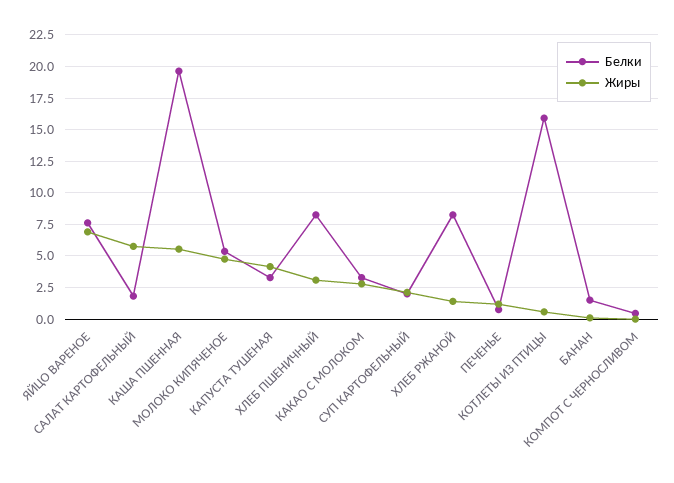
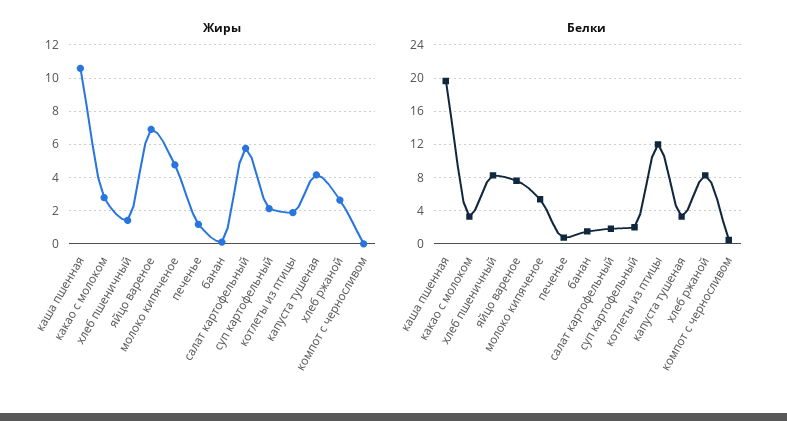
  {
    "Белки": {
      "ЯЙЦО ВАРЕНОЕ": 7.5,
      "САЛАТ КАРТОФЕЛЬНЫЙ": 2,
      "КАША ПШЕННАЯ": 19.5,
      "МОЛОКО КИПЯЧЕНОЕ": 5.5,
      "КАПУСТА ТУШЕНАЯ": 3.5,
      "ХЛЕБ ПШЕНИЧНЫЙ": 8.5,
      "КАКАО С МОЛОКОМ": 3.5,
      "СУП КАРТОФЕЛЬНЫЙ": 2,
      "ХЛЕБ РЖАНОЙ": 8.5,
      "ПЕЧЕНЬЕ": 1,
-     "КОТЛЕТЫ ИЗ ПТИЦЫ": 16,
+     "КОТЛЕТЫ ИЗ ПТИЦЫ": 12,
      "БАНАН": 1.5,
      "КОМПОТ С ЧЕРНОСЛИВОМ": 0.5
    },
    "Жиры": {
      "ЯЙЦО ВАРЕНОЕ": 7,
      "САЛАТ КАРТОФЕЛЬНЫЙ": 6,
-     "КАША ПШЕННАЯ": 5.5,
+     "КАША ПШЕННАЯ": 10.5,
      "МОЛОКО КИПЯЧЕНОЕ": 5,
      "КАПУСТА ТУШЕНАЯ": 4,
-     "ХЛЕБ ПШЕНИЧНЫЙ": 3,
+     "ХЛЕБ ПШЕНИЧНЫЙ": 1.5,
      "КАКАО С МОЛОКОМ": 3,
      "СУП КАРТОФЕЛЬНЫЙ": 2,
-     "ХЛЕБ РЖАНОЙ": 1.5,
+     "ХЛЕБ РЖАНОЙ": 2.5,
      "ПЕЧЕНЬЕ": 1,
-     "КОТЛЕТЫ ИЗ ПТИЦЫ": 0.5,
+     "КОТЛЕТЫ ИЗ ПТИЦЫ": 2,
      "БАНАН": 0,
      "КОМПОТ С ЧЕРНОСЛИВОМ": 0
    }
  }

